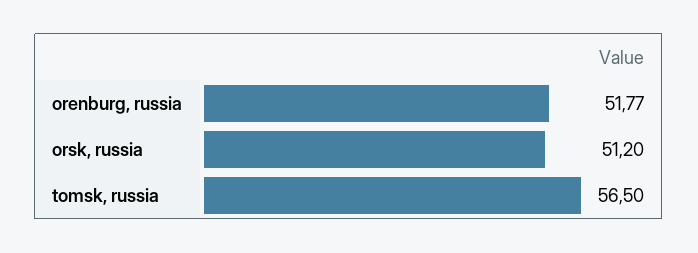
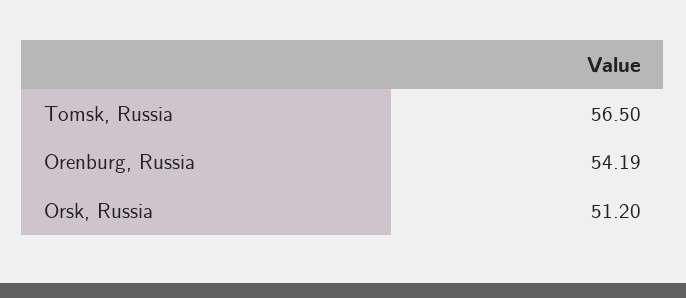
  {
-   "orenburg, russia": 51.77,
+   "orenburg, russia": 54.19,
    "orsk, russia": 51.2,
    "tomsk, russia": 56.5
  }

